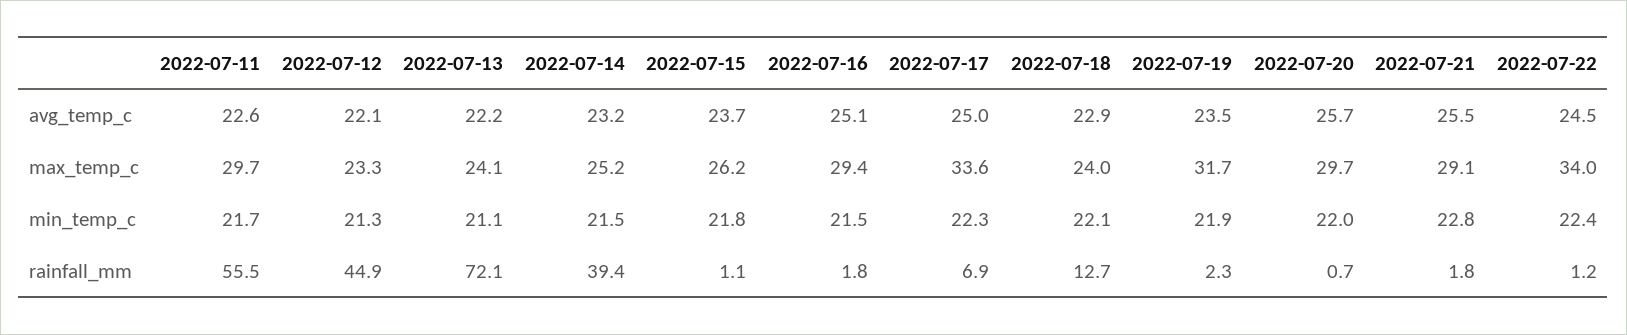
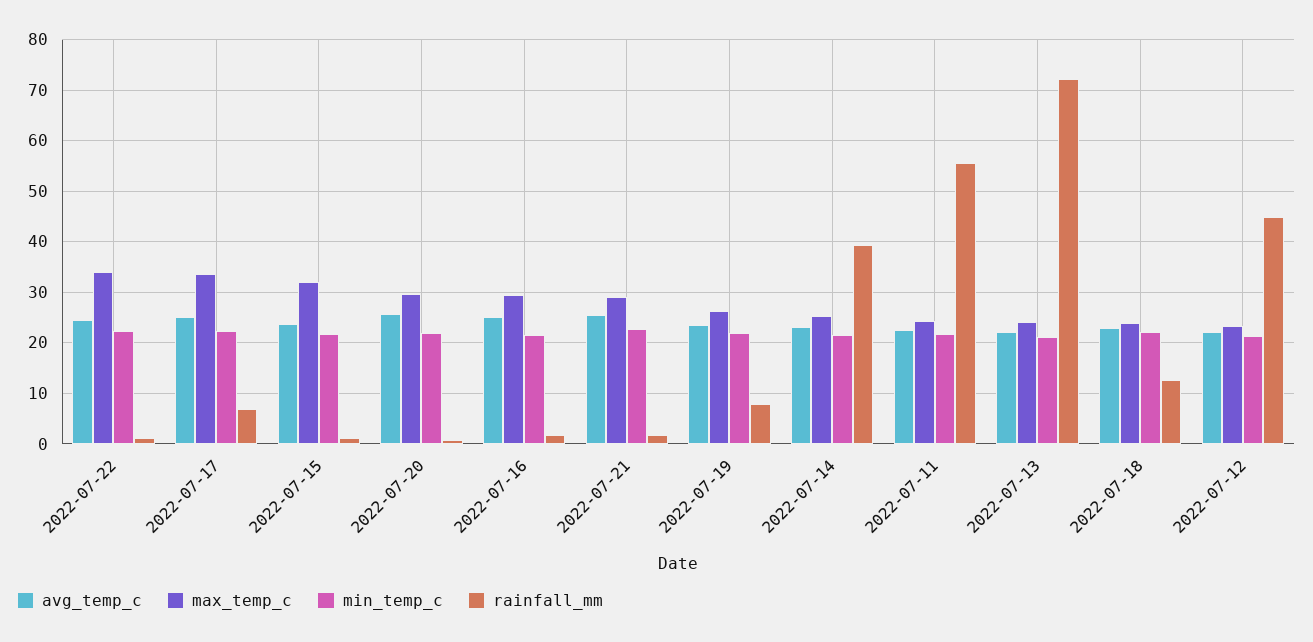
  {
    "avg_temp_c": {
      "2022-07-11": 22.6,
      "2022-07-12": 22.1,
      "2022-07-13": 22.2,
      "2022-07-14": 23.2,
      "2022-07-15": 23.7,
      "2022-07-16": 25.1,
      "2022-07-17": 25,
      "2022-07-18": 22.9,
      "2022-07-19": 23.5,
      "2022-07-20": 25.7,
      "2022-07-21": 25.5,
      "2022-07-22": 24.5
    },
    "max_temp_c": {
-     "2022-07-11": 29.7,
+     "2022-07-11": 24,
      "2022-07-12": 23.3,
      "2022-07-13": 24.1,
      "2022-07-14": 25.2,
-     "2022-07-15": 26.2,
+     "2022-07-15": 32,
      "2022-07-16": 29.4,
      "2022-07-17": 33.6,
      "2022-07-18": 24,
-     "2022-07-19": 31.7,
+     "2022-07-19": 26,
      "2022-07-20": 29.7,
      "2022-07-21": 29.1,
      "2022-07-22": 34
    },
    "min_temp_c": {
      "2022-07-11": 21.7,
      "2022-07-12": 21.3,
      "2022-07-13": 21.1,
      "2022-07-14": 21.5,
      "2022-07-15": 21.8,
      "2022-07-16": 21.5,
      "2022-07-17": 22.3,
      "2022-07-18": 22.1,
      "2022-07-19": 21.9,
      "2022-07-20": 22,
      "2022-07-21": 22.8,
      "2022-07-22": 22.4
    },
    "rainfall_mm": {
      "2022-07-11": 55.5,
      "2022-07-12": 44.9,
      "2022-07-13": 72.1,
      "2022-07-14": 39.4,
      "2022-07-15": 1.1,
      "2022-07-16": 1.8,
      "2022-07-17": 6.9,
      "2022-07-18": 12.7,
-     "2022-07-19": 2.3,
+     "2022-07-19": 8,
      "2022-07-20": 0.7,
      "2022-07-21": 1.8,
      "2022-07-22": 1.2
    }
  }

